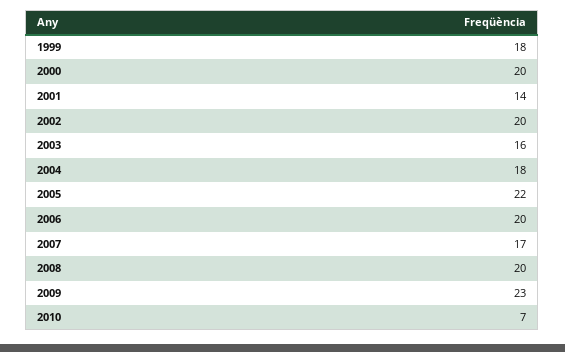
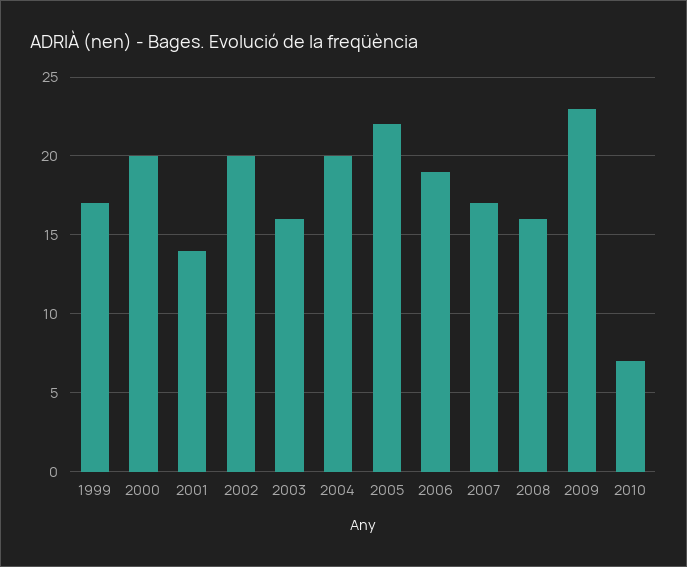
  {
-   "1999": 18,
+   "1999": 17,
    "2000": 20,
    "2001": 14,
    "2002": 20,
    "2003": 16,
-   "2004": 18,
+   "2004": 20,
    "2005": 22,
-   "2006": 20,
+   "2006": 19,
    "2007": 17,
-   "2008": 20,
+   "2008": 16,
    "2009": 23,
    "2010": 7
  }

